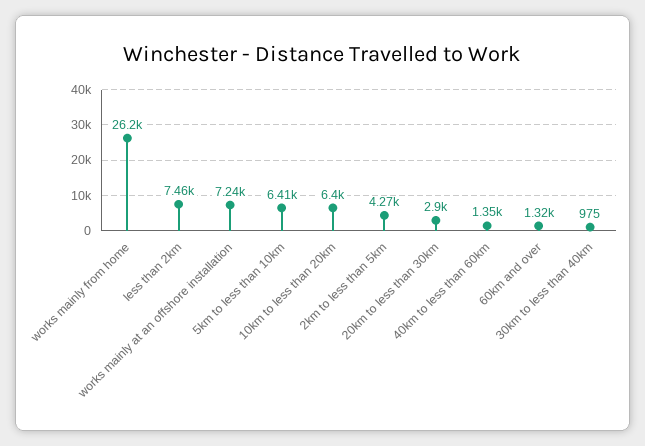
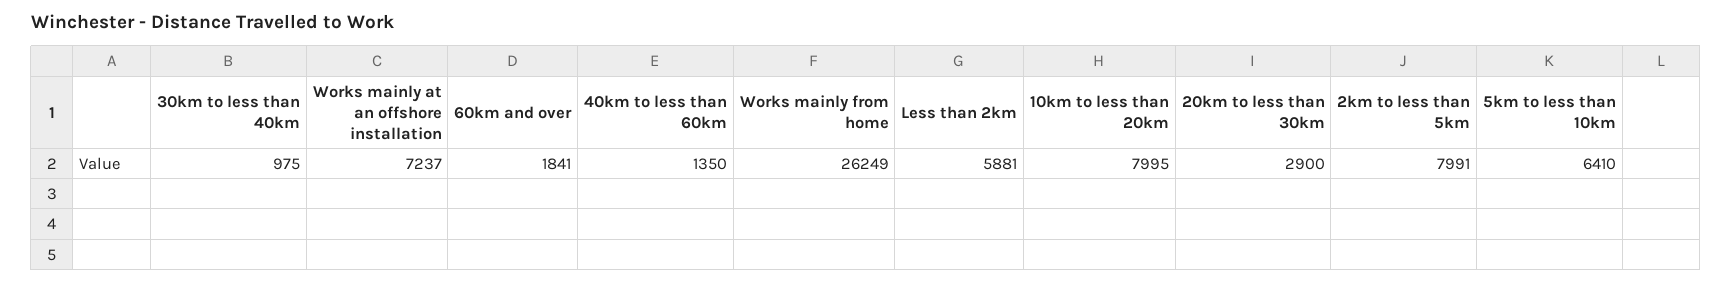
  {
    "works mainly from home": 26249,
-   "less than 2km": 7460,
+   "less than 2km": 5881,
    "works mainly at an offshore installation": 7237,
    "5km to less than 10km": 6410,
-   "10km to less than 20km": 6400,
+   "10km to less than 20km": 7995,
-   "2km to less than 5km": 4270,
+   "2km to less than 5km": 7991,
    "20km to less than 30km": 2900,
    "40km to less than 60km": 1350,
-   "60km and over": 1320,
+   "60km and over": 1841,
    "30km to less than 40km": 975
  }

